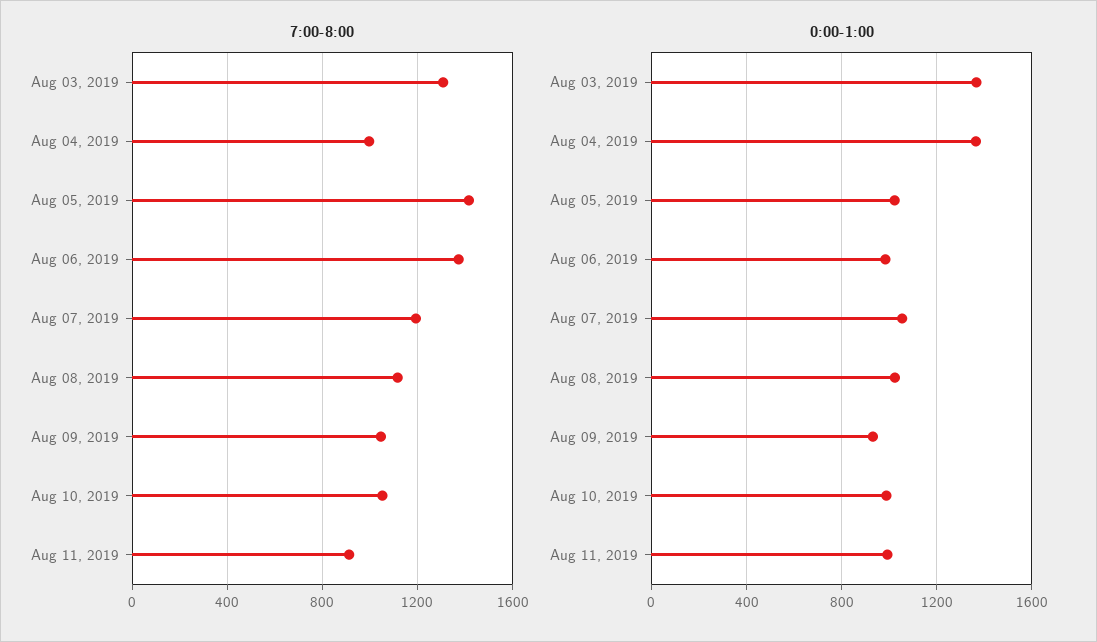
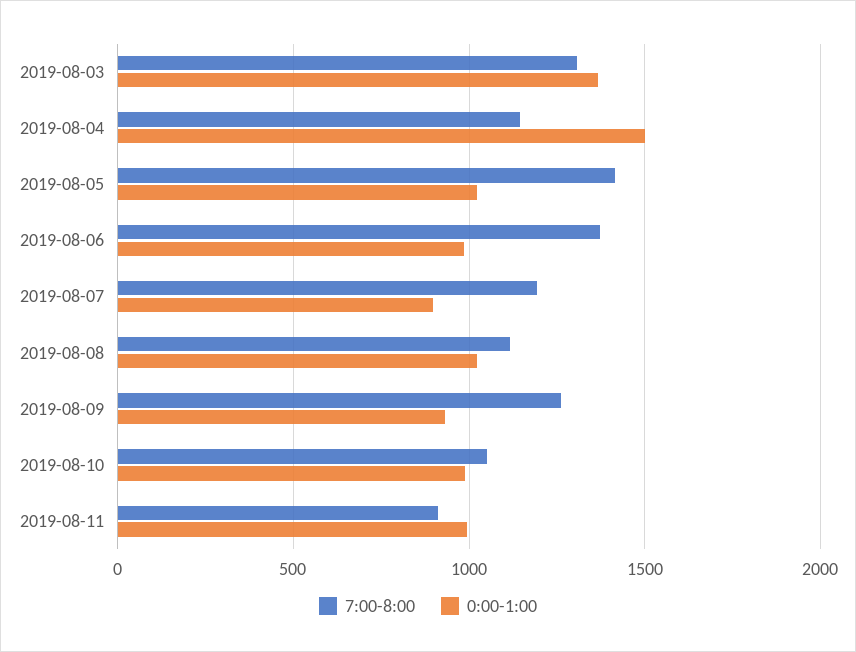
  {
    "7:00-8:00": {
      "Aug 03, 2019": 1300,
-     "Aug 04, 2019": 1000,
+     "Aug 04, 2019": 1150,
      "Aug 05, 2019": 1400,
      "Aug 06, 2019": 1350,
      "Aug 07, 2019": 1200,
      "Aug 08, 2019": 1100,
-     "Aug 09, 2019": 1050,
+     "Aug 09, 2019": 1250,
      "Aug 10, 2019": 1050,
      "Aug 11, 2019": 900
    },
    "0:00-1:00": {
      "Aug 03, 2019": 1350,
-     "Aug 04, 2019": 1350,
+     "Aug 04, 2019": 1500,
      "Aug 05, 2019": 1000,
      "Aug 06, 2019": 1000,
-     "Aug 07, 2019": 1050,
+     "Aug 07, 2019": 900,
      "Aug 08, 2019": 1000,
      "Aug 09, 2019": 950,
      "Aug 10, 2019": 1000,
      "Aug 11, 2019": 1000
    }
  }

